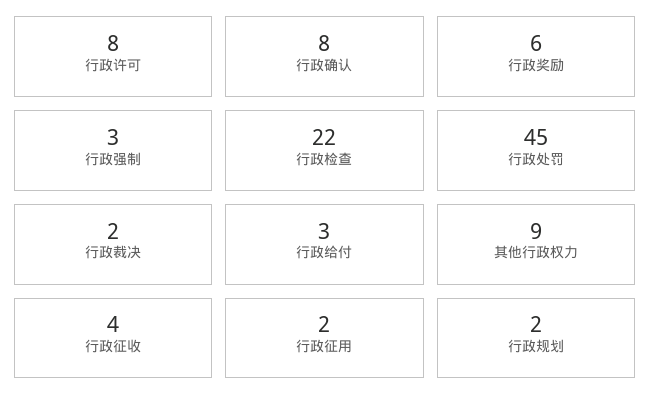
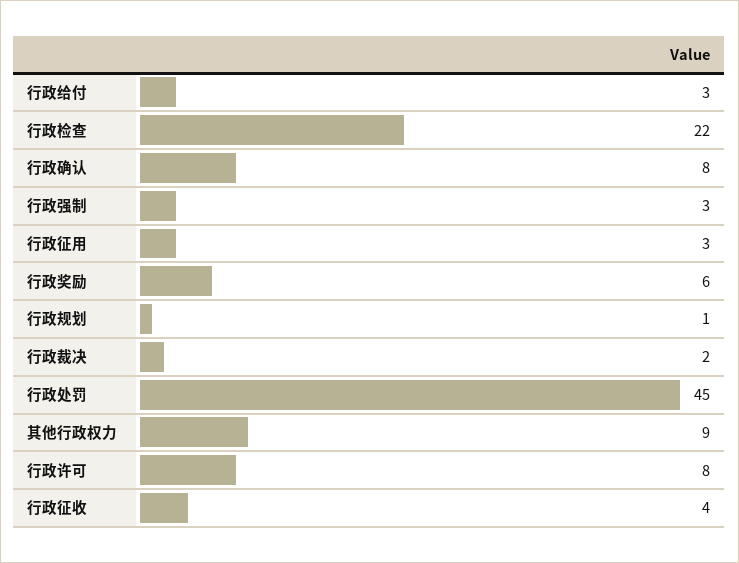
  {
    "行政许可": 8,
    "行政确认": 8,
    "行政奖励": 6,
    "行政强制": 3,
    "行政检查": 22,
    "行政处罚": 45,
    "行政裁决": 2,
    "行政给付": 3,
    "其他行政权力": 9,
    "行政征收": 4,
-   "行政征用": 2,
+   "行政征用": 3,
-   "行政规划": 2
+   "行政规划": 1
  }

